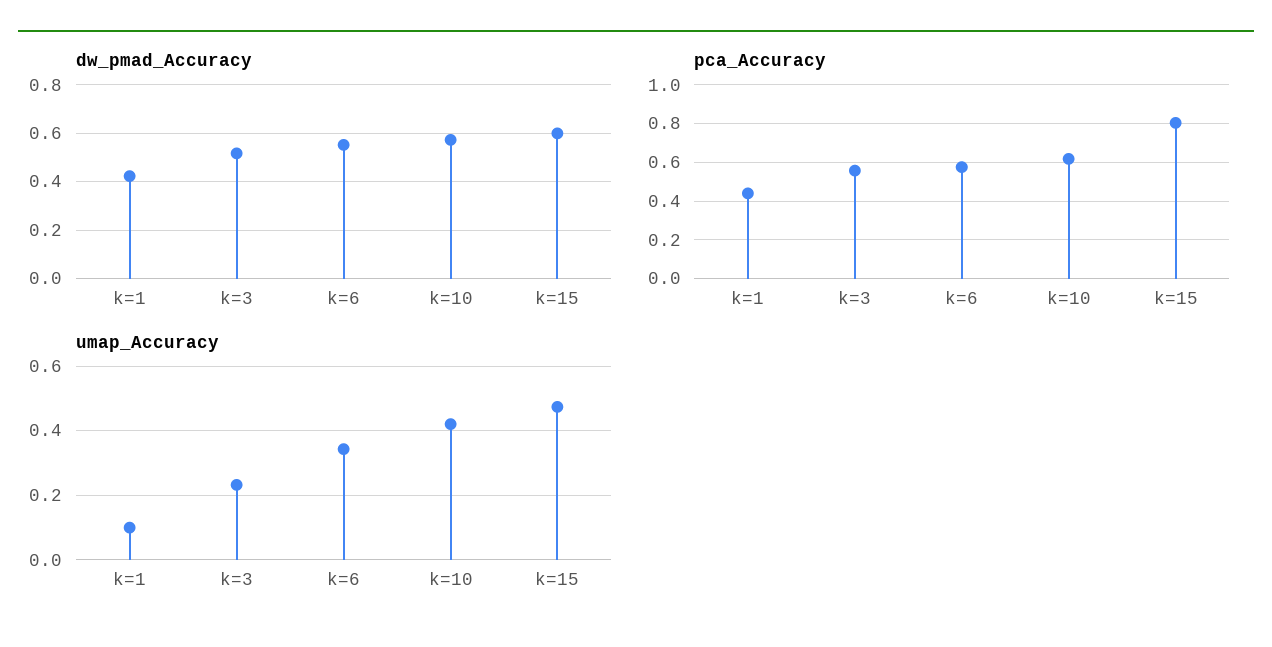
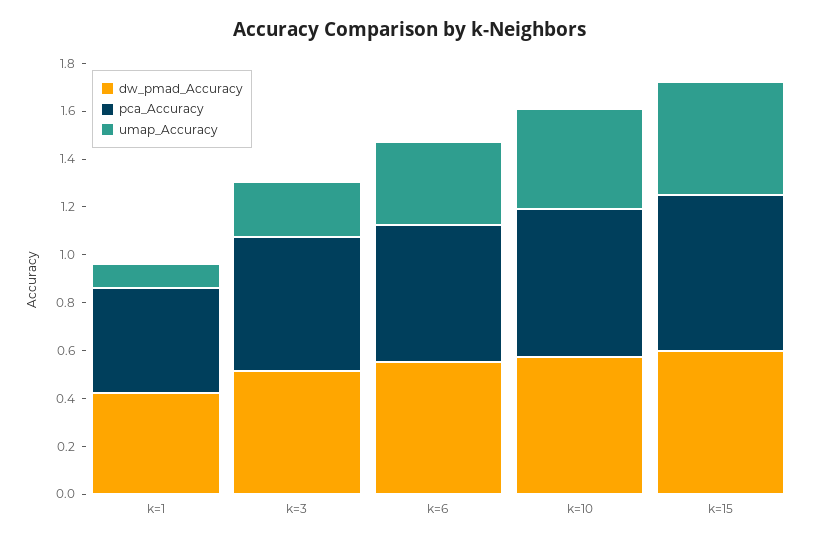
  {
    "dw_pmad_Accuracy": {
      "k=1": 0.425,
      "k=3": 0.525,
      "k=6": 0.55,
      "k=10": 0.575,
      "k=15": 0.6
    },
    "pca_Accuracy": {
      "k=1": 0.45,
      "k=3": 0.55,
      "k=6": 0.6,
      "k=10": 0.6,
-     "k=15": 0.8
+     "k=15": 0.65
    },
    "umap_Accuracy": {
      "k=1": 0.1,
      "k=3": 0.24,
      "k=6": 0.34,
      "k=10": 0.42,
      "k=15": 0.48
    }
  }

